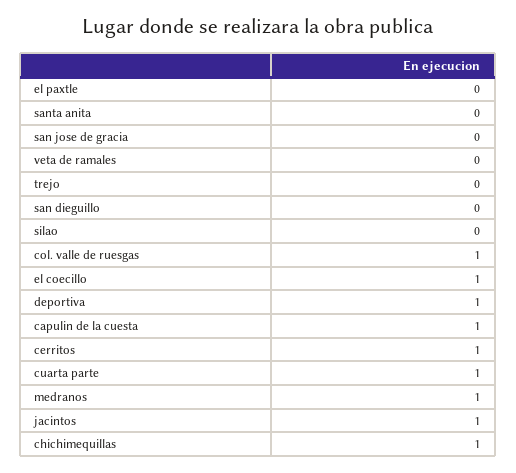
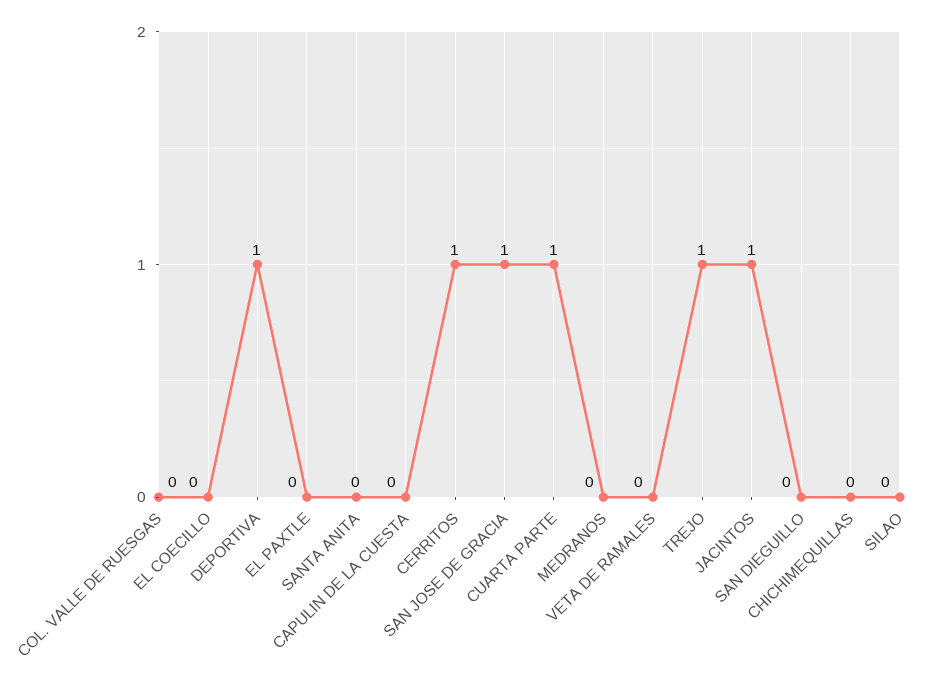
  {
    "el paxtle": 0,
    "santa anita": 0,
-   "san jose de gracia": 0,
+   "san jose de gracia": 1,
    "veta de ramales": 0,
-   "trejo": 0,
+   "trejo": 1,
    "san dieguillo": 0,
    "silao": 0,
-   "col. valle de ruesgas": 1,
+   "col. valle de ruesgas": 0,
-   "el coecillo": 1,
+   "el coecillo": 0,
    "deportiva": 1,
-   "capulin de la cuesta": 1,
+   "capulin de la cuesta": 0,
    "cerritos": 1,
    "cuarta parte": 1,
-   "medranos": 1,
+   "medranos": 0,
    "jacintos": 1,
-   "chichimequillas": 1
+   "chichimequillas": 0
  }

